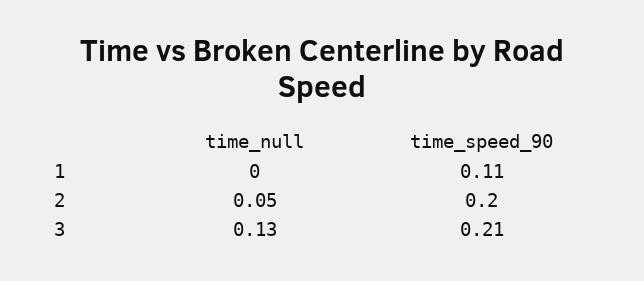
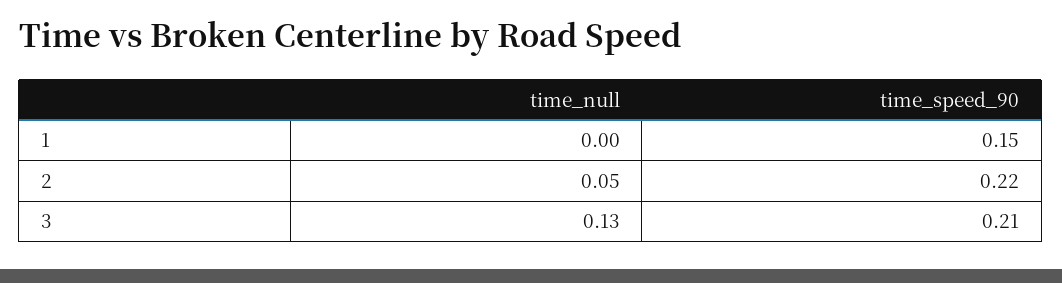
  {
    "time_null": {
      "1": 0,
      "2": 0.05,
      "3": 0.13
    },
    "time_speed_90": {
-     "1": 0.11,
+     "1": 0.15,
-     "2": 0.2,
+     "2": 0.22,
      "3": 0.21
    }
  }

